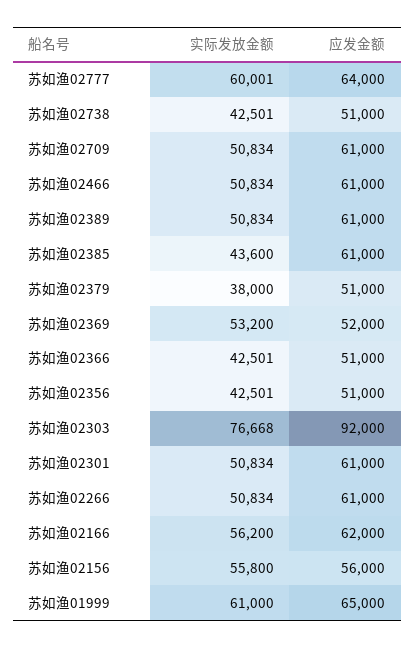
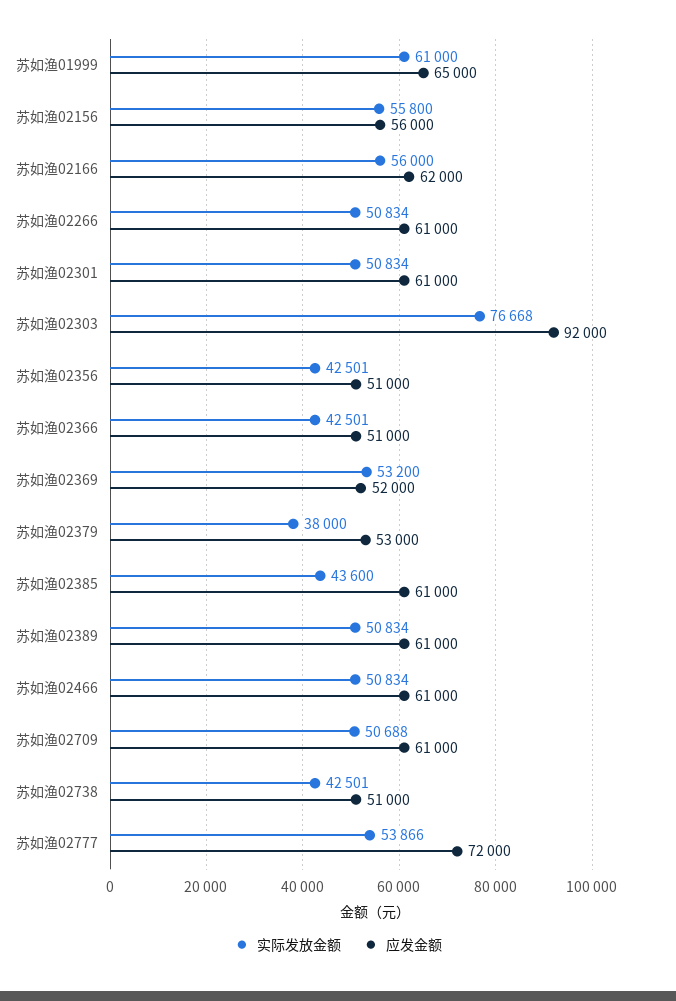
  {
    "实际发放金额": {
-     "苏如渔02777": 60001,
+     "苏如渔02777": 53866,
      "苏如渔02738": 42501,
-     "苏如渔02709": 50834,
+     "苏如渔02709": 50688,
      "苏如渔02466": 50834,
      "苏如渔02389": 50834,
      "苏如渔02385": 43600,
      "苏如渔02379": 38000,
      "苏如渔02369": 53200,
      "苏如渔02366": 42501,
      "苏如渔02356": 42501,
      "苏如渔02303": 76668,
      "苏如渔02301": 50834,
      "苏如渔02266": 50834,
-     "苏如渔02166": 56200,
+     "苏如渔02166": 56000,
      "苏如渔02156": 55800,
      "苏如渔01999": 61000
    },
    "应发金额": {
-     "苏如渔02777": 64000,
+     "苏如渔02777": 72000,
      "苏如渔02738": 51000,
      "苏如渔02709": 61000,
      "苏如渔02466": 61000,
      "苏如渔02389": 61000,
      "苏如渔02385": 61000,
-     "苏如渔02379": 51000,
+     "苏如渔02379": 53000,
      "苏如渔02369": 52000,
      "苏如渔02366": 51000,
      "苏如渔02356": 51000,
      "苏如渔02303": 92000,
      "苏如渔02301": 61000,
      "苏如渔02266": 61000,
      "苏如渔02166": 62000,
      "苏如渔02156": 56000,
      "苏如渔01999": 65000
    }
  }

